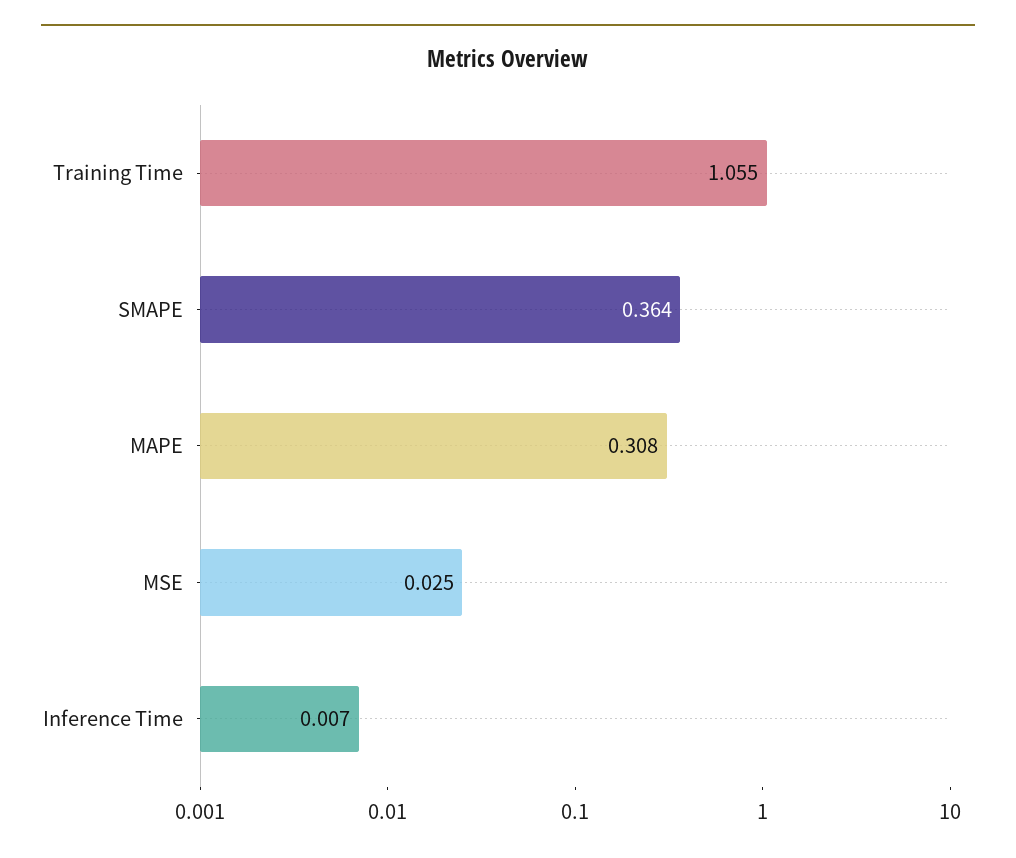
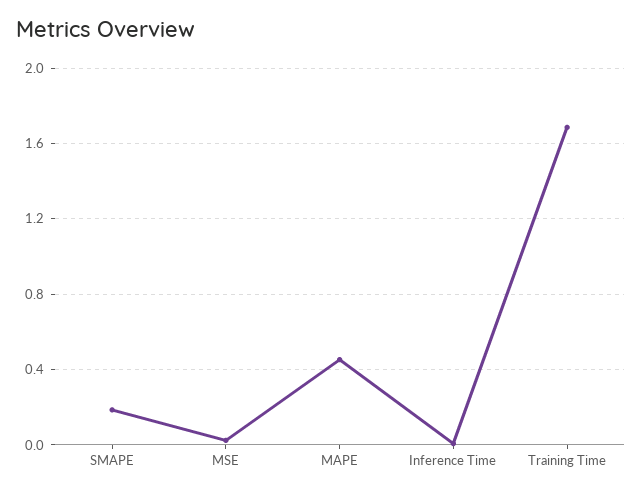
  {
-   "Training Time": 1.055,
+   "Training Time": 1.7,
-   "SMAPE": 0.364,
+   "SMAPE": 0.2,
-   "MAPE": 0.308,
+   "MAPE": 0.45,
    "MSE": 0.025,
    "Inference Time": 0.007
  }

